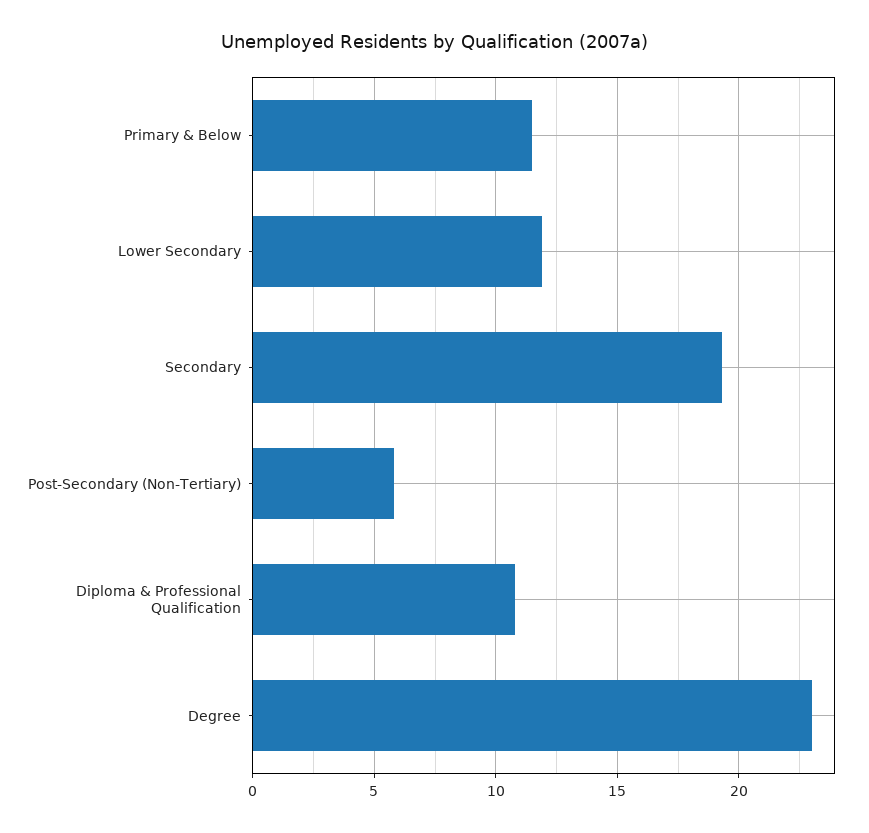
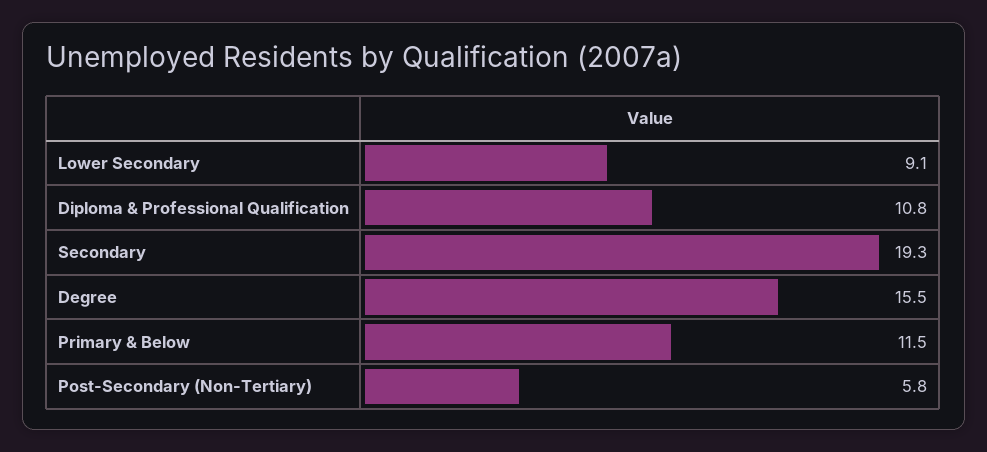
  {
    "Primary & Below": 11.5,
-   "Lower Secondary": 12,
+   "Lower Secondary": 9.1,
    "Secondary": 19.3,
    "Post-Secondary (Non-Tertiary)": 5.8,
    "Diploma & Professional Qualification": 10.8,
-   "Degree": 23
+   "Degree": 15.5
  }

